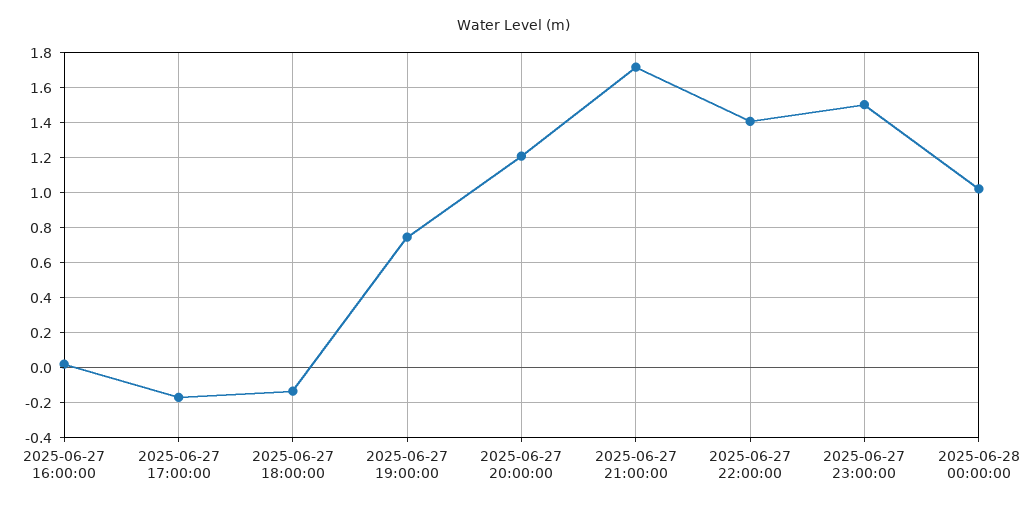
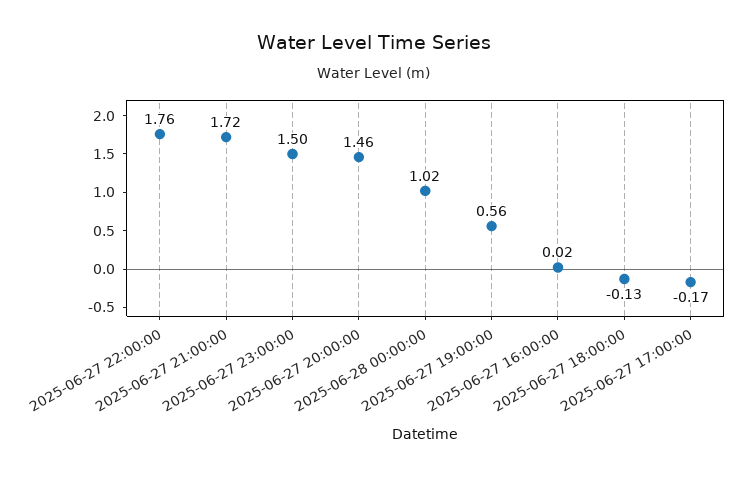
  {
    "2025-06-27 16:00:00": 0.02,
    "2025-06-27 17:00:00": -0.17,
    "2025-06-27 18:00:00": -0.13,
-   "2025-06-27 19:00:00": 0.75,
+   "2025-06-27 19:00:00": 0.56,
-   "2025-06-27 20:00:00": 1.2,
+   "2025-06-27 20:00:00": 1.46,
    "2025-06-27 21:00:00": 1.72,
-   "2025-06-27 22:00:00": 1.4,
+   "2025-06-27 22:00:00": 1.76,
    "2025-06-27 23:00:00": 1.5,
    "2025-06-28 00:00:00": 1.02
  }

